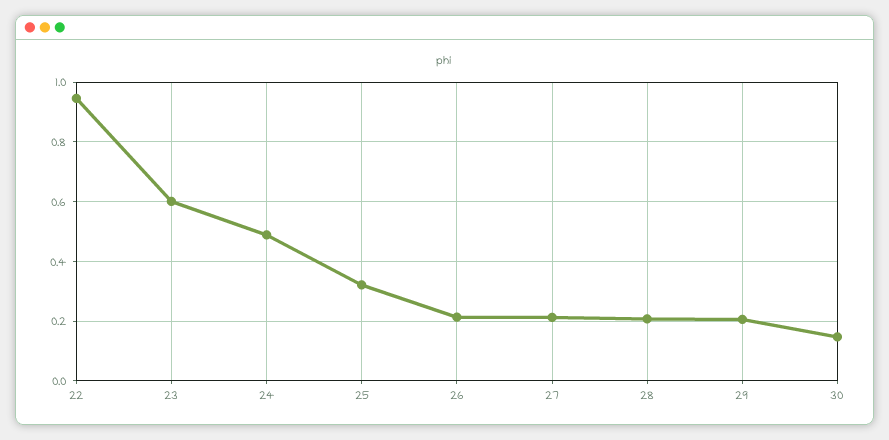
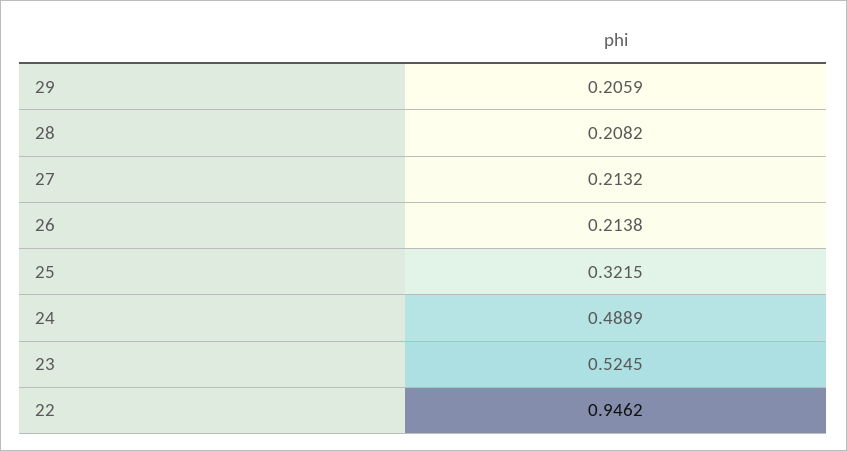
  {
    "22": 0.9462,
-   "23": 0.6,
+   "23": 0.5245,
    "24": 0.4889,
    "25": 0.3215,
    "26": 0.2138,
    "27": 0.2132,
    "28": 0.2082,
-   "29": 0.2059,
+   "29": 0.2059
-   "30": 0.15
  }

